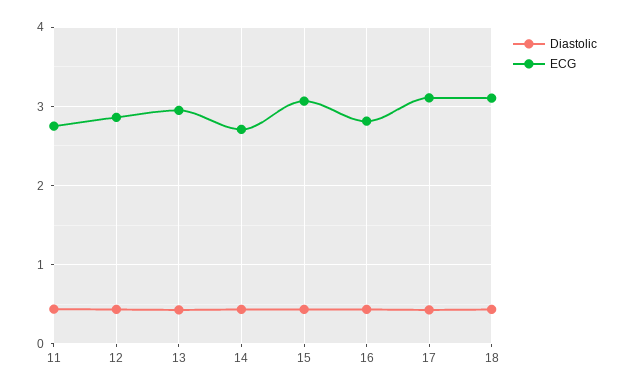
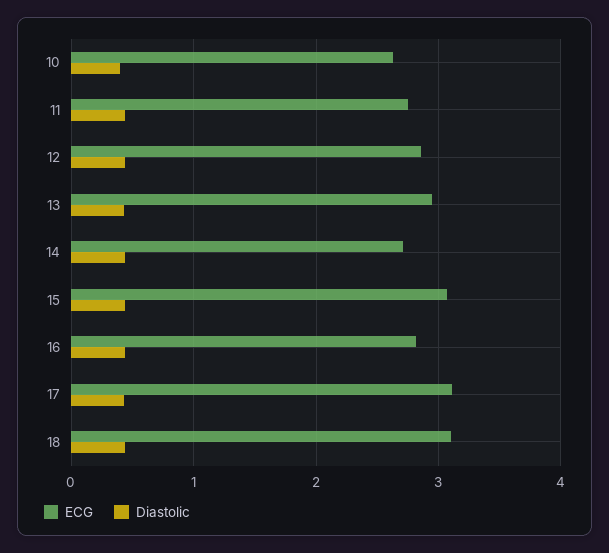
  {
    "Diastolic": {
      "11": 0.4,
      "12": 0.4,
      "13": 0.4,
      "14": 0.4,
      "15": 0.4,
      "16": 0.4,
      "17": 0.4,
-     "18": 0.4
+     "18": 0.4,
+     "10": 0.4
    },
    "ECG": {
      "11": 2.8,
      "12": 2.9,
      "13": 3,
      "14": 2.7,
      "15": 3.1,
      "16": 2.8,
      "17": 3.1,
-     "18": 3.1
+     "18": 3.1,
+     "10": 2.6
    }
  }

